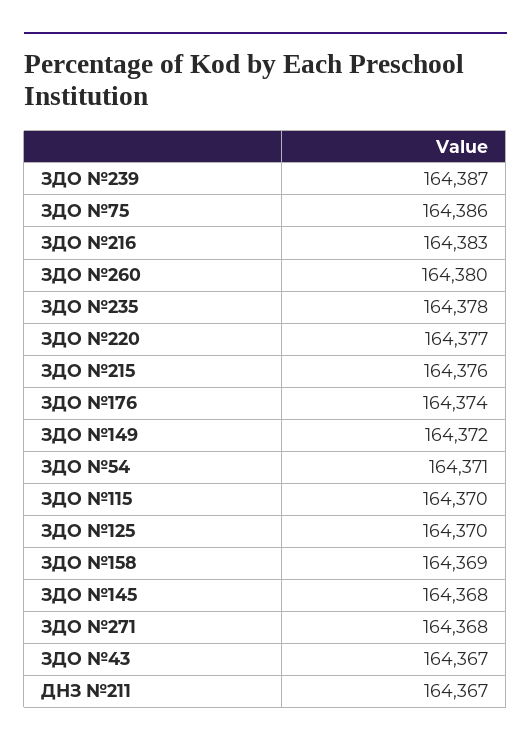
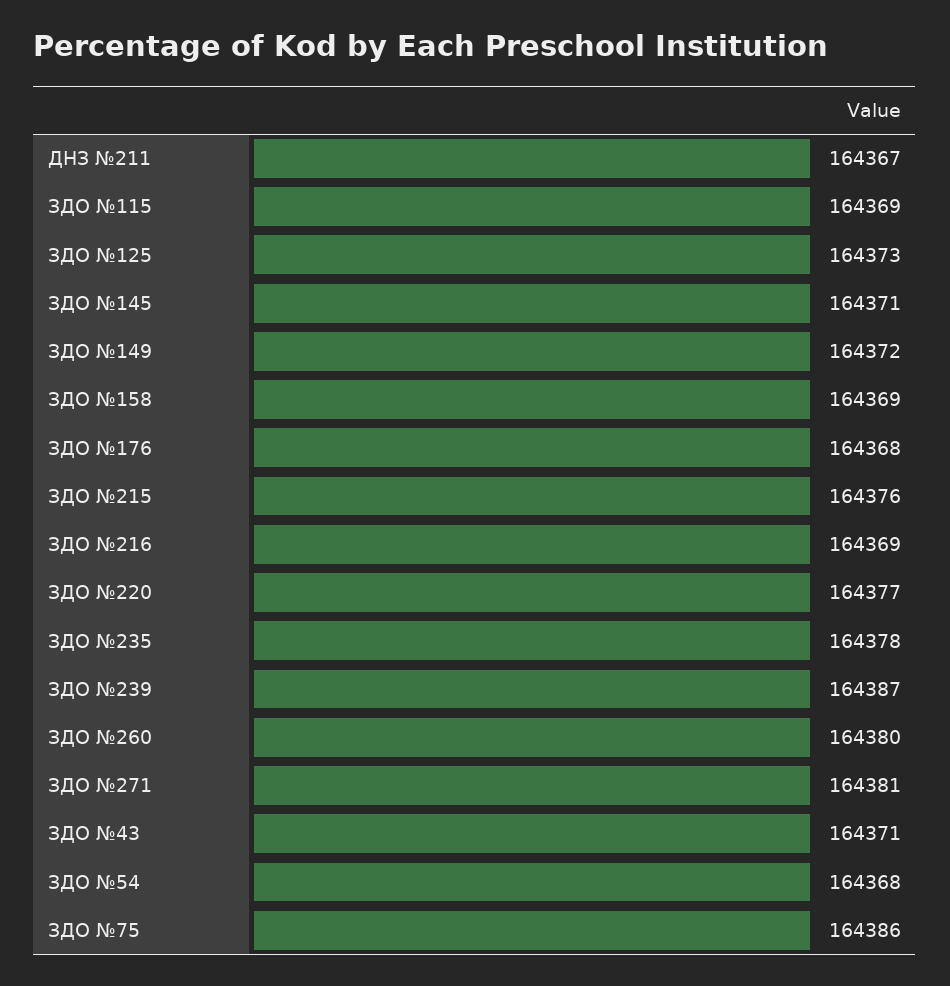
  {
    "ЗДО №239": 164387,
    "ЗДО №75": 164386,
-   "ЗДО №216": 164383,
+   "ЗДО №216": 164369,
    "ЗДО №260": 164380,
    "ЗДО №235": 164378,
    "ЗДО №220": 164377,
    "ЗДО №215": 164376,
-   "ЗДО №176": 164374,
+   "ЗДО №176": 164368,
    "ЗДО №149": 164372,
-   "ЗДО №54": 164371,
+   "ЗДО №54": 164368,
-   "ЗДО №115": 164370,
+   "ЗДО №115": 164369,
-   "ЗДО №125": 164370,
+   "ЗДО №125": 164373,
    "ЗДО №158": 164369,
-   "ЗДО №145": 164368,
+   "ЗДО №145": 164371,
-   "ЗДО №271": 164368,
+   "ЗДО №271": 164381,
-   "ЗДО №43": 164367,
+   "ЗДО №43": 164371,
    "ДНЗ №211": 164367
  }

